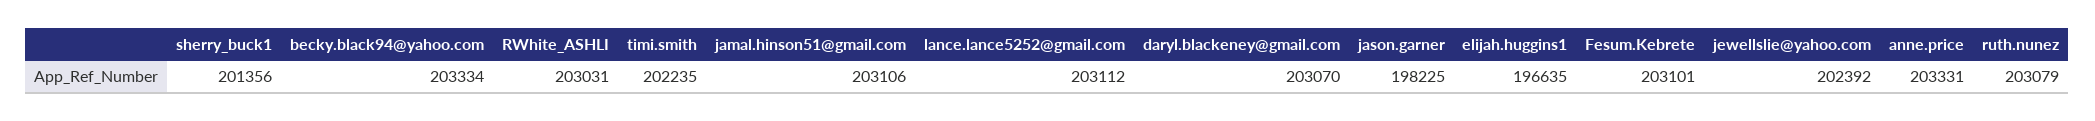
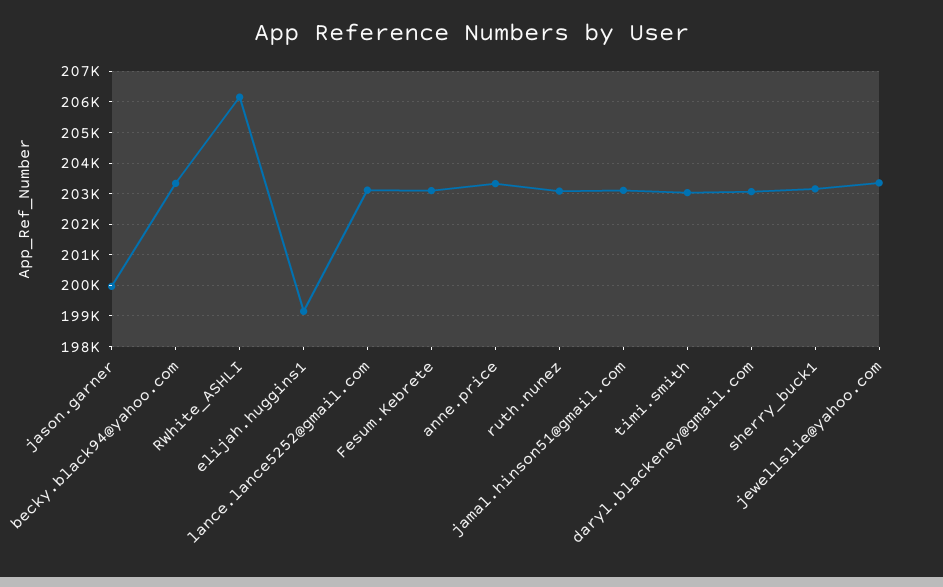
  {
-   "sherry_buck1": 201356,
+   "sherry_buck1": 203200,
    "becky.black94@yahoo.com": 203334,
-   "RWhite_ASHLI": 203031,
+   "RWhite_ASHLI": 206200,
-   "timi.smith": 202235,
+   "timi.smith": 203000,
    "jamal.hinson51@gmail.com": 203106,
    "lance.lance5252@gmail.com": 203112,
    "daryl.blackeney@gmail.com": 203070,
-   "jason.garner": 198225,
+   "jason.garner": 200000,
-   "elijah.huggins1": 196635,
+   "elijah.huggins1": 199200,
    "Fesum.Kebrete": 203101,
-   "jewellslie@yahoo.com": 202392,
+   "jewellslie@yahoo.com": 203400,
    "anne.price": 203331,
    "ruth.nunez": 203079
  }

